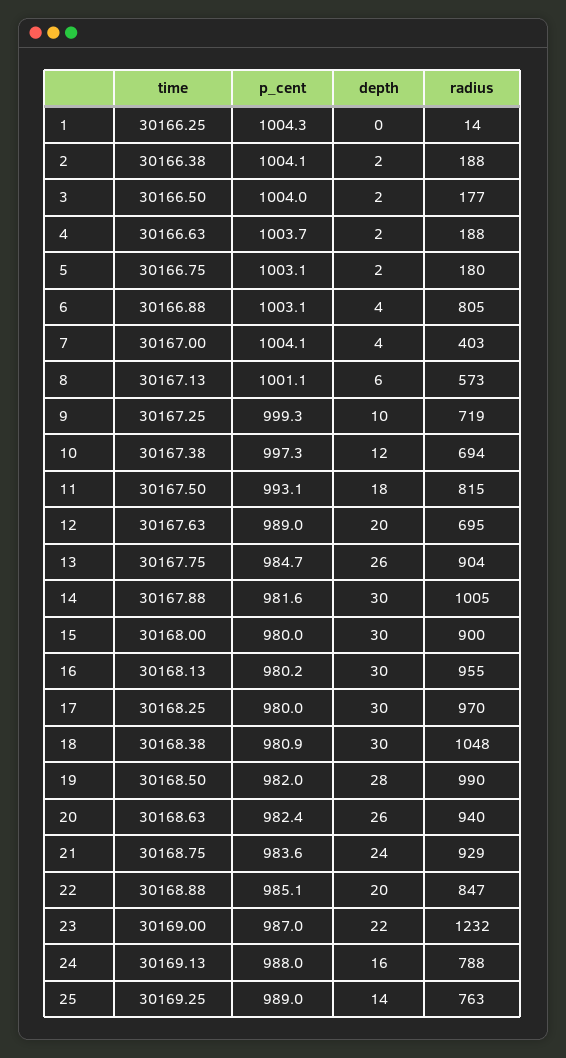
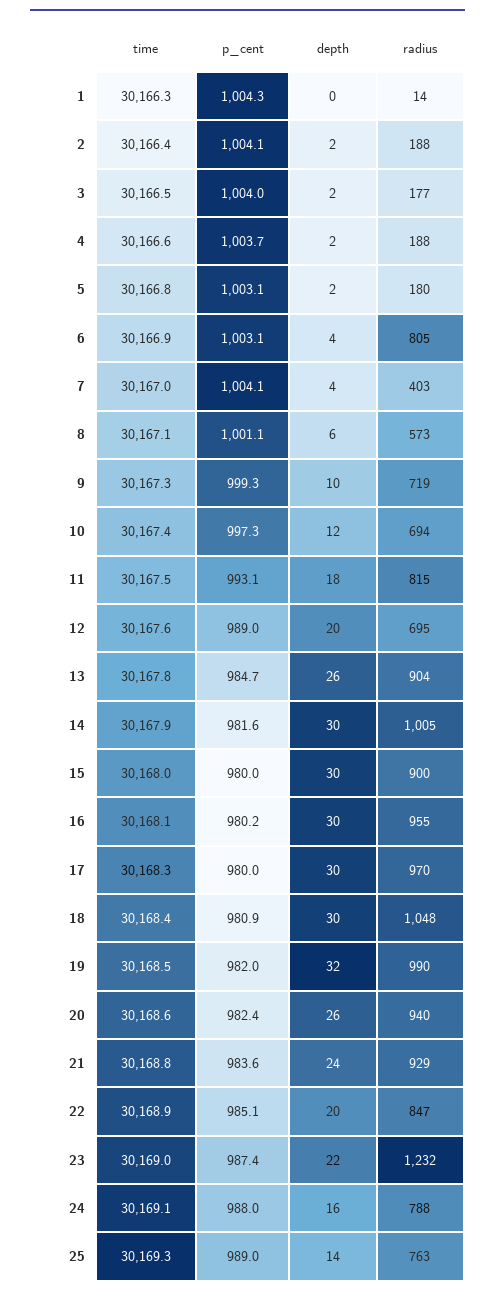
  {
    "time": {
      "1": 30166.25,
      "2": 30166.38,
      "3": 30166.5,
      "4": 30166.63,
      "5": 30166.75,
      "6": 30166.88,
      "7": 30167,
      "8": 30167.13,
      "9": 30167.25,
      "10": 30167.38,
      "11": 30167.5,
      "12": 30167.63,
      "13": 30167.75,
      "14": 30167.88,
      "15": 30168,
      "16": 30168.13,
      "17": 30168.25,
      "18": 30168.38,
      "19": 30168.5,
      "20": 30168.63,
      "21": 30168.75,
      "22": 30168.88,
      "23": 30169,
      "24": 30169.13,
      "25": 30169.25
    },
    "p_cent": {
      "1": 1004.3,
      "2": 1004.1,
      "3": 1004,
      "4": 1003.7,
      "5": 1003.1,
      "6": 1003.1,
      "7": 1004.1,
      "8": 1001.1,
      "9": 999.3,
      "10": 997.3,
      "11": 993.1,
      "12": 989,
      "13": 984.7,
      "14": 981.6,
      "15": 980,
      "16": 980.2,
      "17": 980,
      "18": 980.9,
      "19": 982,
      "20": 982.4,
      "21": 983.6,
      "22": 985.1,
-     "23": 987,
+     "23": 987.4,
      "24": 988,
      "25": 989
    },
    "depth": {
      "1": 0,
      "2": 2,
      "3": 2,
      "4": 2,
      "5": 2,
      "6": 4,
      "7": 4,
      "8": 6,
      "9": 10,
      "10": 12,
      "11": 18,
      "12": 20,
      "13": 26,
      "14": 30,
      "15": 30,
      "16": 30,
      "17": 30,
      "18": 30,
-     "19": 28,
+     "19": 32,
      "20": 26,
      "21": 24,
      "22": 20,
      "23": 22,
      "24": 16,
      "25": 14
    },
    "radius": {
      "1": 14,
      "2": 188,
      "3": 177,
      "4": 188,
      "5": 180,
      "6": 805,
      "7": 403,
      "8": 573,
      "9": 719,
      "10": 694,
      "11": 815,
      "12": 695,
      "13": 904,
      "14": 1005,
      "15": 900,
      "16": 955,
      "17": 970,
      "18": 1048,
      "19": 990,
      "20": 940,
      "21": 929,
      "22": 847,
      "23": 1232,
      "24": 788,
      "25": 763
    }
  }

